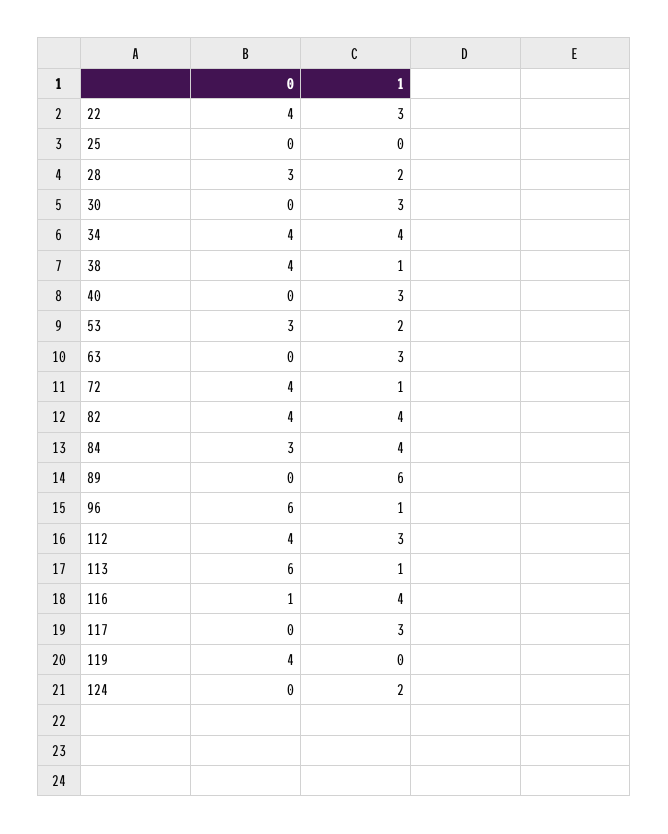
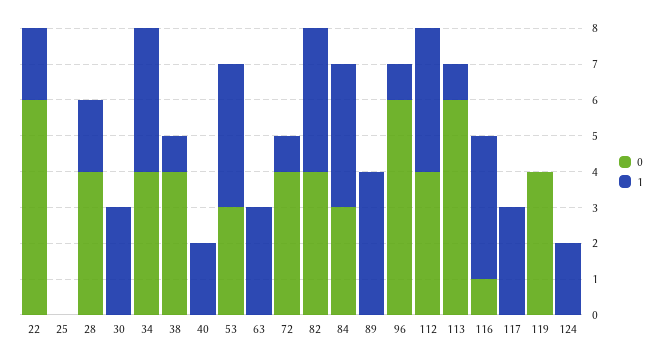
  {
    "0": {
-     "22": 4,
+     "22": 6,
      "25": 0,
-     "28": 3,
+     "28": 4,
      "30": 0,
      "34": 4,
      "38": 4,
      "40": 0,
      "53": 3,
      "63": 0,
      "72": 4,
      "82": 4,
      "84": 3,
      "89": 0,
      "96": 6,
      "112": 4,
      "113": 6,
      "116": 1,
      "117": 0,
      "119": 4,
      "124": 0
    },
    "1": {
-     "22": 3,
+     "22": 2,
      "25": 0,
      "28": 2,
      "30": 3,
      "34": 4,
      "38": 1,
-     "40": 3,
+     "40": 2,
-     "53": 2,
+     "53": 4,
      "63": 3,
      "72": 1,
      "82": 4,
      "84": 4,
-     "89": 6,
+     "89": 4,
      "96": 1,
-     "112": 3,
+     "112": 4,
      "113": 1,
      "116": 4,
      "117": 3,
      "119": 0,
      "124": 2
    }
  }

